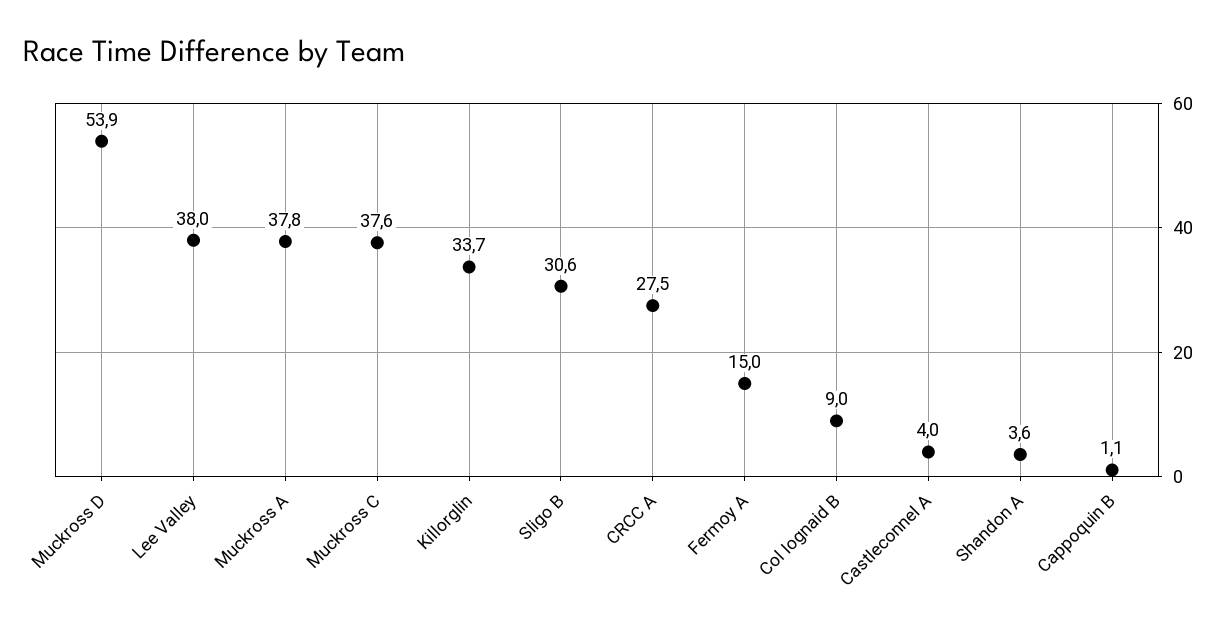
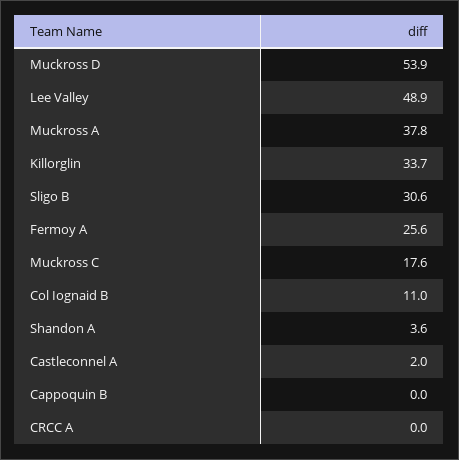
  {
    "Muckross D": 53.9,
-   "Lee Valley": 38,
+   "Lee Valley": 48.9,
    "Muckross A": 37.8,
-   "Muckross C": 37.6,
+   "Muckross C": 17.6,
    "Killorglin": 33.7,
    "Sligo B": 30.6,
-   "CRCC A": 27.5,
+   "CRCC A": 0,
-   "Fermoy A": 15,
+   "Fermoy A": 25.6,
-   "Col Iognaid B": 9,
+   "Col Iognaid B": 11,
-   "Castleconnel A": 4,
+   "Castleconnel A": 2,
    "Shandon A": 3.6,
-   "Cappoquin B": 1.1
+   "Cappoquin B": 0
  }

